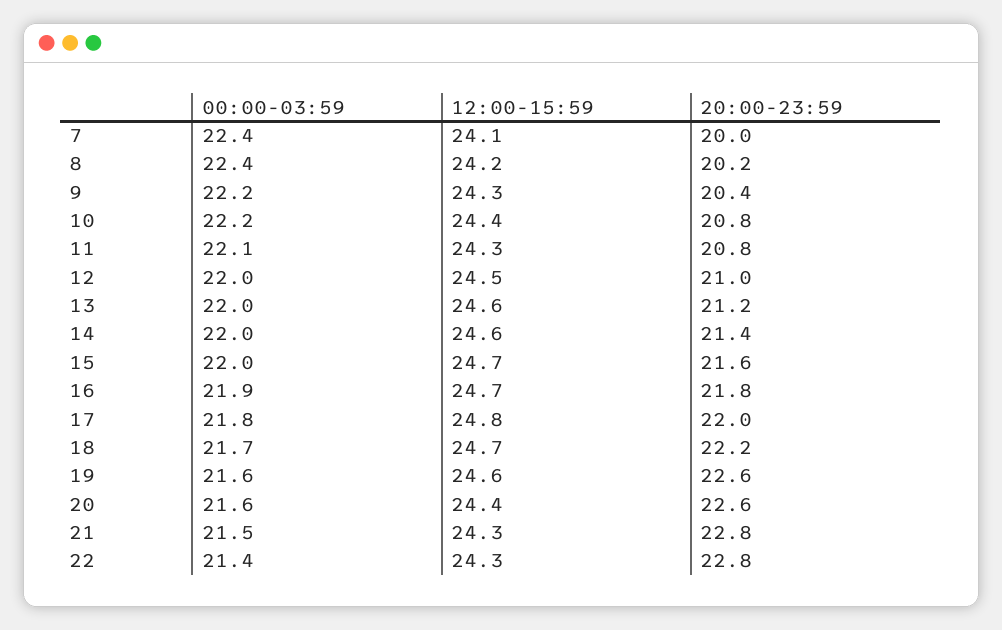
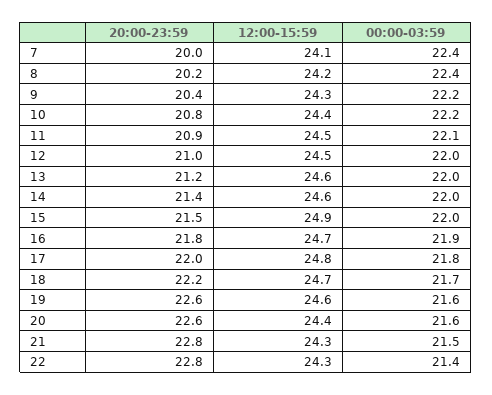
  {
    "00:00-03:59": {
      "7": 22.4,
      "8": 22.4,
      "9": 22.2,
      "10": 22.2,
      "11": 22.1,
      "12": 22,
      "13": 22,
      "14": 22,
      "15": 22,
      "16": 21.9,
      "17": 21.8,
      "18": 21.7,
      "19": 21.6,
      "20": 21.6,
      "21": 21.5,
      "22": 21.4
    },
    "12:00-15:59": {
      "7": 24.1,
      "8": 24.2,
      "9": 24.3,
      "10": 24.4,
-     "11": 24.3,
+     "11": 24.5,
      "12": 24.5,
      "13": 24.6,
      "14": 24.6,
-     "15": 24.7,
+     "15": 24.9,
      "16": 24.7,
      "17": 24.8,
      "18": 24.7,
      "19": 24.6,
      "20": 24.4,
      "21": 24.3,
      "22": 24.3
    },
    "20:00-23:59": {
      "7": 20,
      "8": 20.2,
      "9": 20.4,
      "10": 20.8,
-     "11": 20.8,
+     "11": 20.9,
      "12": 21,
      "13": 21.2,
      "14": 21.4,
-     "15": 21.6,
+     "15": 21.5,
      "16": 21.8,
      "17": 22,
      "18": 22.2,
      "19": 22.6,
      "20": 22.6,
      "21": 22.8,
      "22": 22.8
    }
  }

